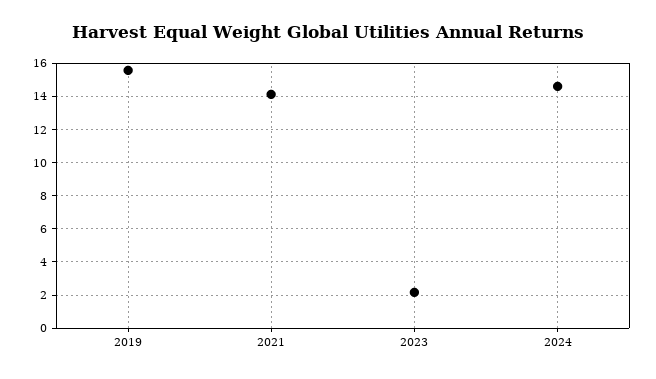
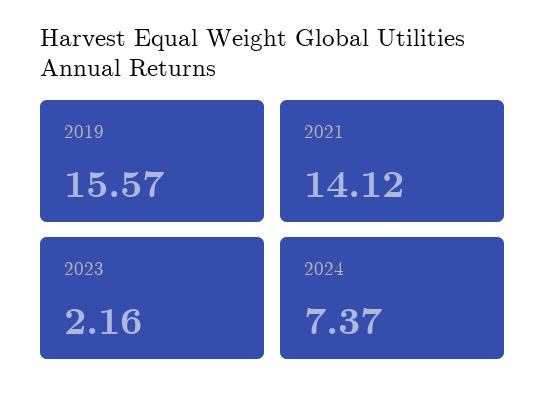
  {
    "2019": 15.57,
    "2021": 14.12,
    "2023": 2.16,
-   "2024": 14.5
+   "2024": 7.37
  }

